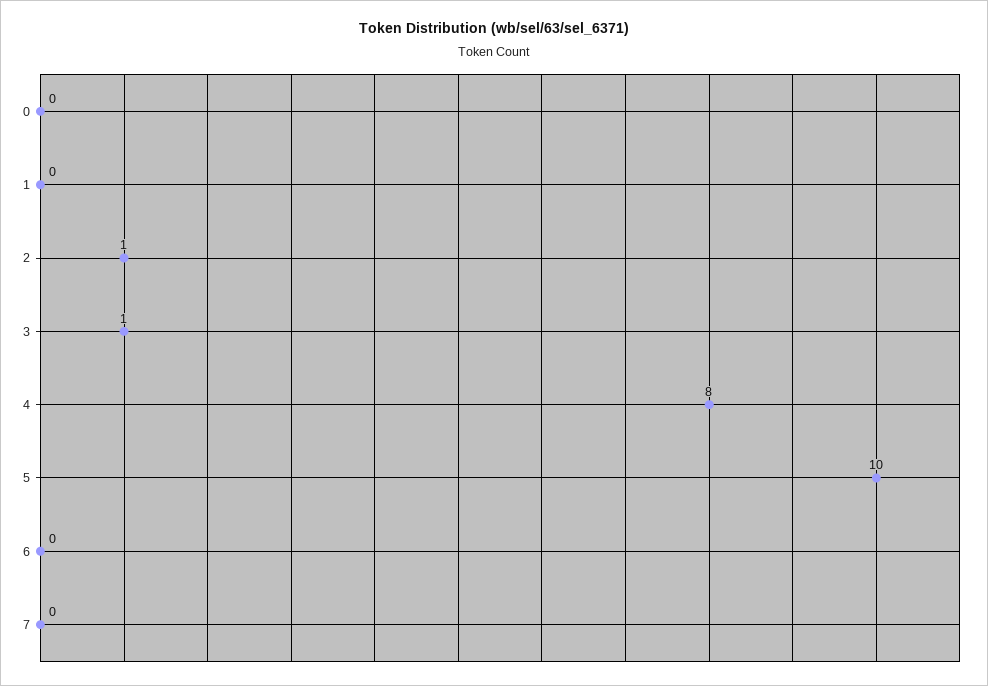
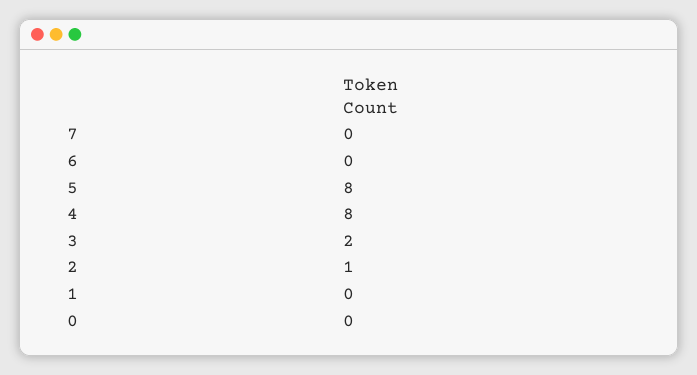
  {
    "0": 0,
    "1": 0,
    "2": 1,
-   "3": 1,
+   "3": 2,
    "4": 8,
-   "5": 10,
+   "5": 8,
    "6": 0,
    "7": 0
  }

